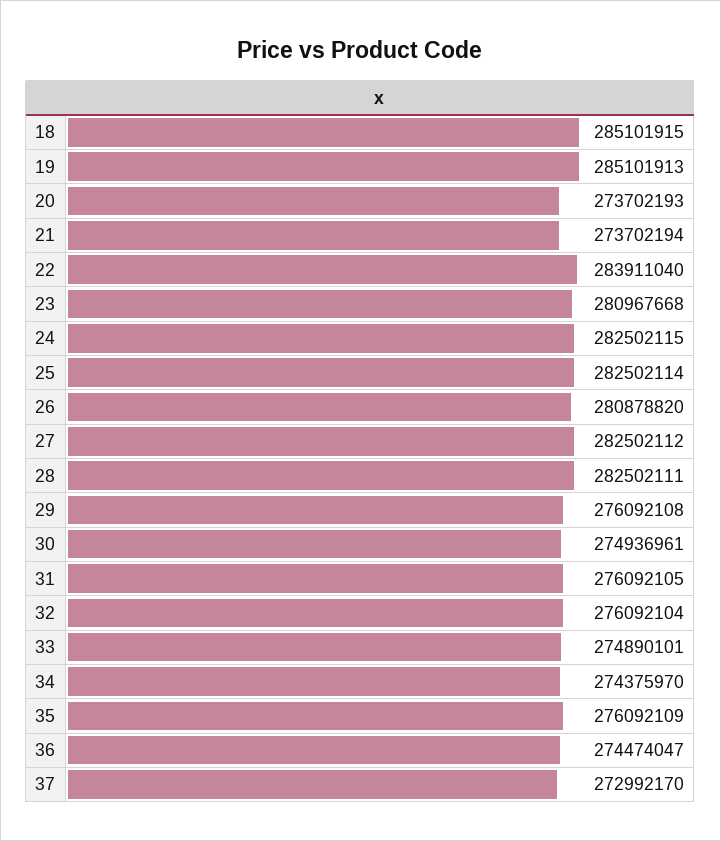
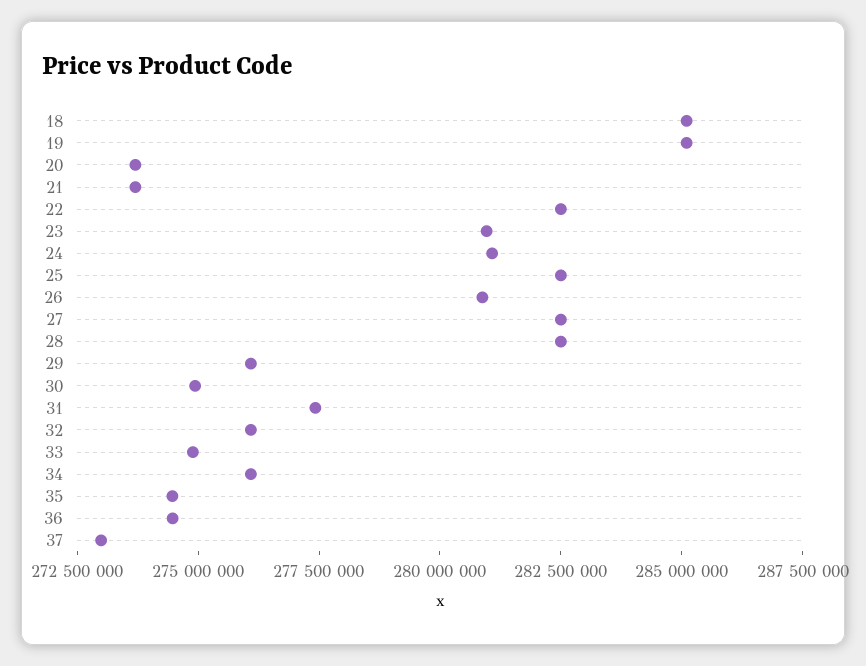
  {
    "18": 285101915,
    "19": 285101913,
    "20": 273702193,
    "21": 273702194,
-   "22": 283911040,
+   "22": 282500000,
    "23": 280967668,
-   "24": 282502115,
+   "24": 281000000,
    "25": 282502114,
    "26": 280878820,
    "27": 282502112,
    "28": 282502111,
    "29": 276092108,
    "30": 274936961,
-   "31": 276092105,
+   "31": 277500000,
    "32": 276092104,
    "33": 274890101,
-   "34": 274375970,
+   "34": 276000000,
-   "35": 276092109,
+   "35": 274500000,
    "36": 274474047,
    "37": 272992170
  }

